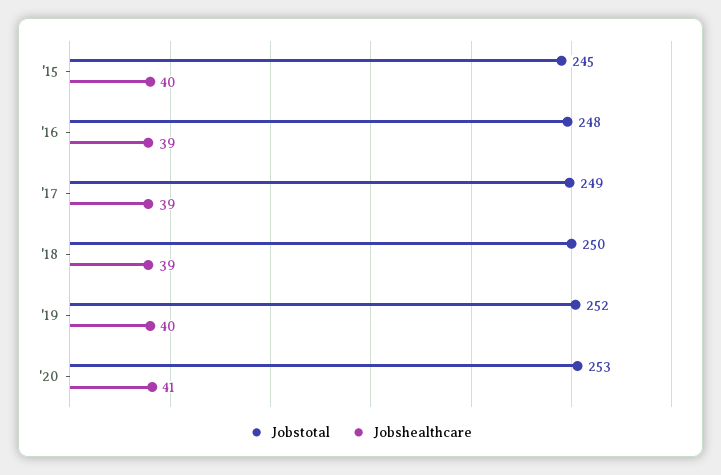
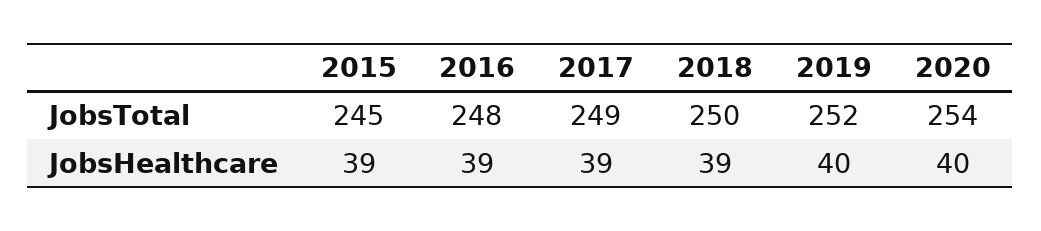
  {
    "Jobstotal": {
      "'15": 245,
      "'16": 248,
      "'17": 249,
      "'18": 250,
      "'19": 252,
-     "'20": 253
+     "'20": 254
    },
    "Jobshealthcare": {
-     "'15": 40,
+     "'15": 39,
      "'16": 39,
      "'17": 39,
      "'18": 39,
      "'19": 40,
-     "'20": 41
+     "'20": 40
    }
  }

